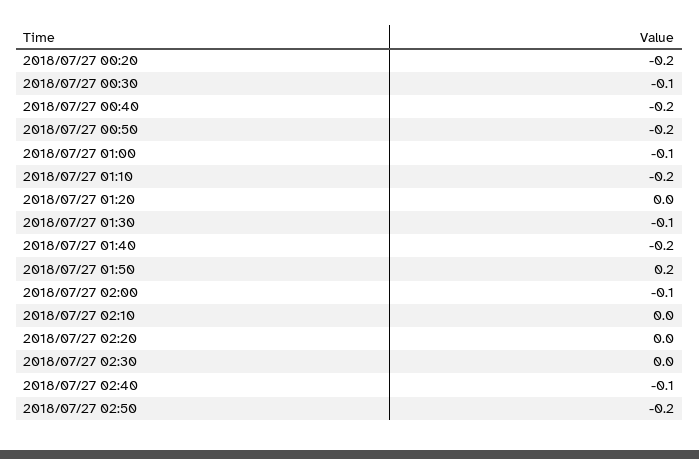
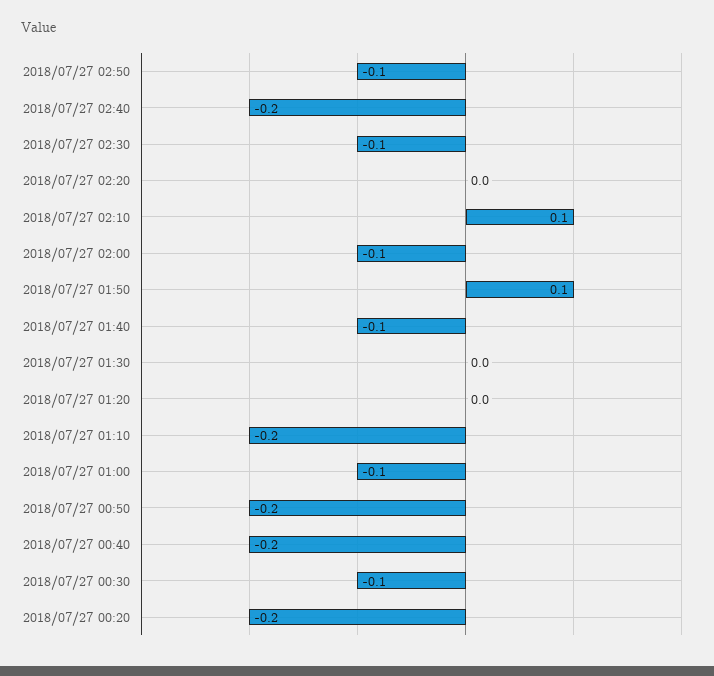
  {
    "2018/07/27 00:20": -0.2,
    "2018/07/27 00:30": -0.1,
    "2018/07/27 00:40": -0.2,
    "2018/07/27 00:50": -0.2,
    "2018/07/27 01:00": -0.1,
    "2018/07/27 01:10": -0.2,
    "2018/07/27 01:20": 0,
-   "2018/07/27 01:30": -0.1,
+   "2018/07/27 01:30": 0,
-   "2018/07/27 01:40": -0.2,
+   "2018/07/27 01:40": -0.1,
-   "2018/07/27 01:50": 0.2,
+   "2018/07/27 01:50": 0.1,
    "2018/07/27 02:00": -0.1,
-   "2018/07/27 02:10": 0,
+   "2018/07/27 02:10": 0.1,
    "2018/07/27 02:20": 0,
-   "2018/07/27 02:30": 0,
+   "2018/07/27 02:30": -0.1,
-   "2018/07/27 02:40": -0.1,
+   "2018/07/27 02:40": -0.2,
-   "2018/07/27 02:50": -0.2
+   "2018/07/27 02:50": -0.1
  }

